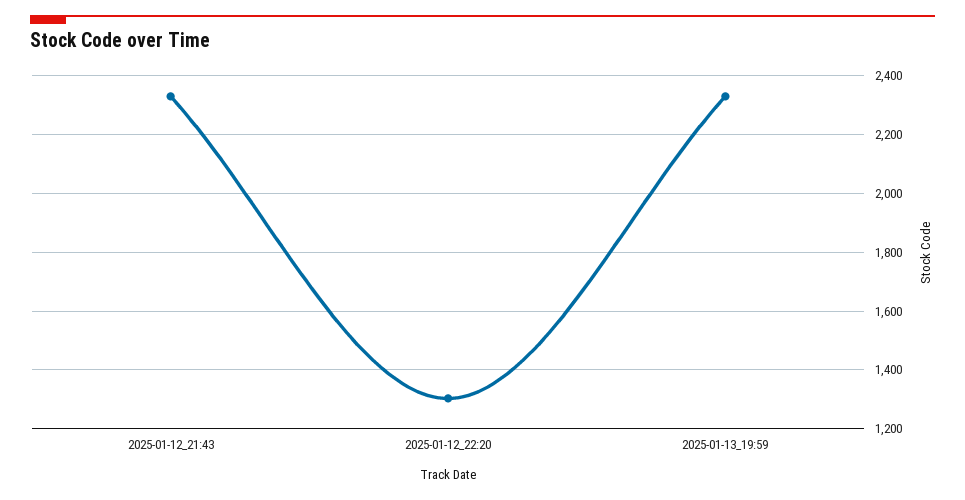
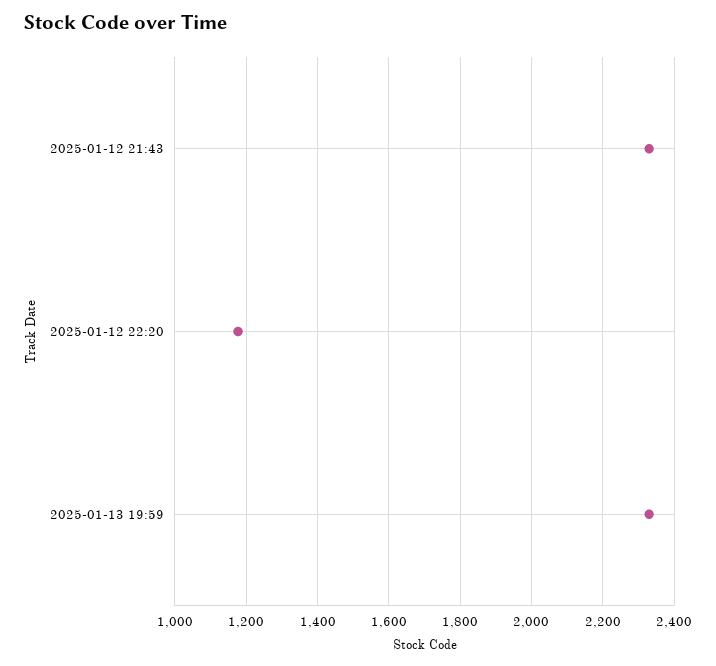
  {
    "2025-01-12_21:43": 2340,
-   "2025-01-12_22:20": 1300,
+   "2025-01-12_22:20": 1180,
    "2025-01-13_19:59": 2340
  }

